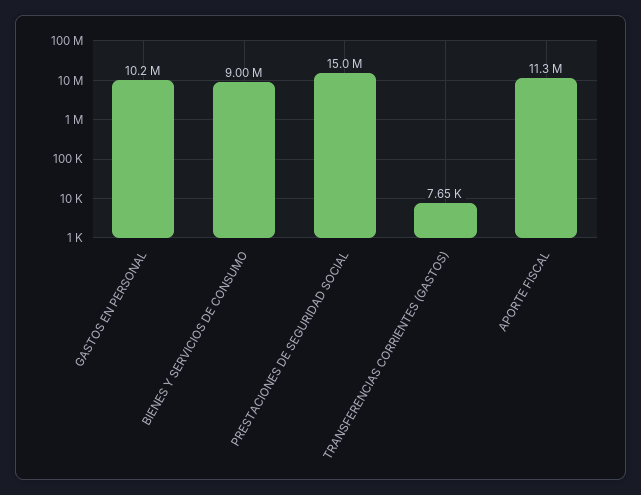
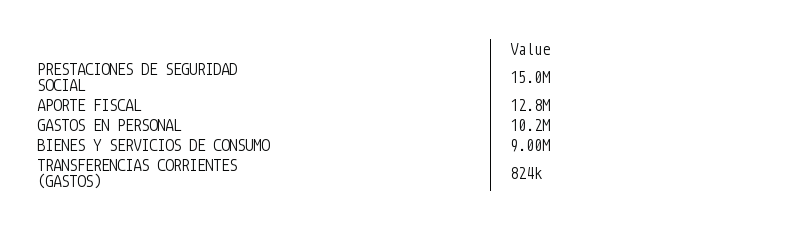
  {
    "GASTOS EN PERSONAL": 10200000,
    "BIENES Y SERVICIOS DE CONSUMO": 9000000,
    "PRESTACIONES DE SEGURIDAD SOCIAL": 15000000,
-   "TRANSFERENCIAS CORRIENTES (GASTOS)": 7650,
+   "TRANSFERENCIAS CORRIENTES (GASTOS)": 824000,
-   "APORTE FISCAL": 11300000
+   "APORTE FISCAL": 12800000
  }

